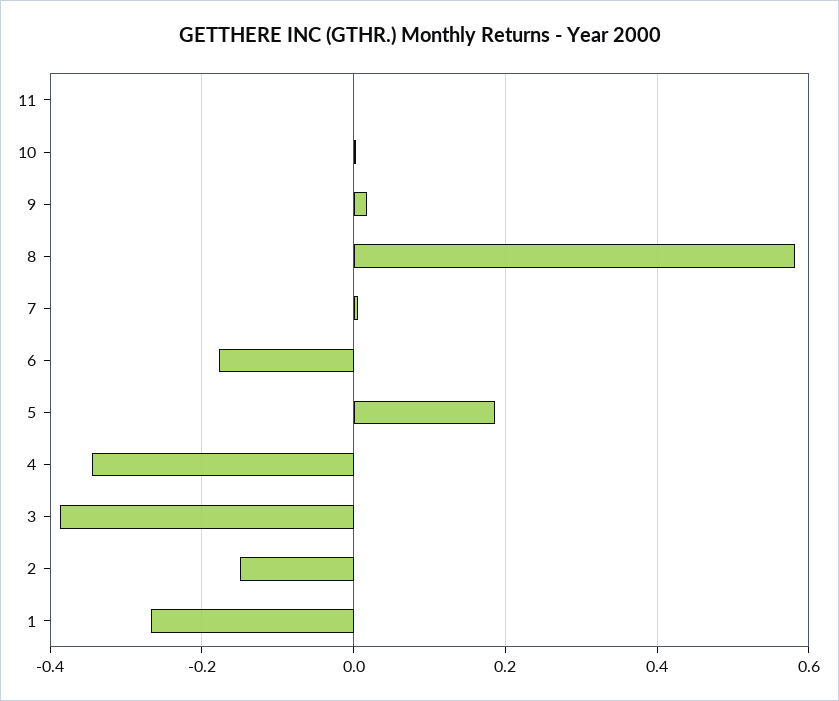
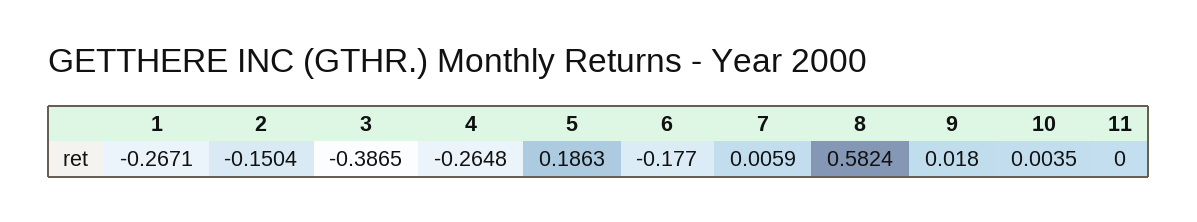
  {
    "11": 0,
    "10": 0.0035,
    "9": 0.018,
    "8": 0.5824,
    "7": 0.0059,
    "6": -0.177,
    "5": 0.1863,
-   "4": -0.34,
+   "4": -0.2648,
    "3": -0.3865,
    "2": -0.1504,
    "1": -0.2671
  }

